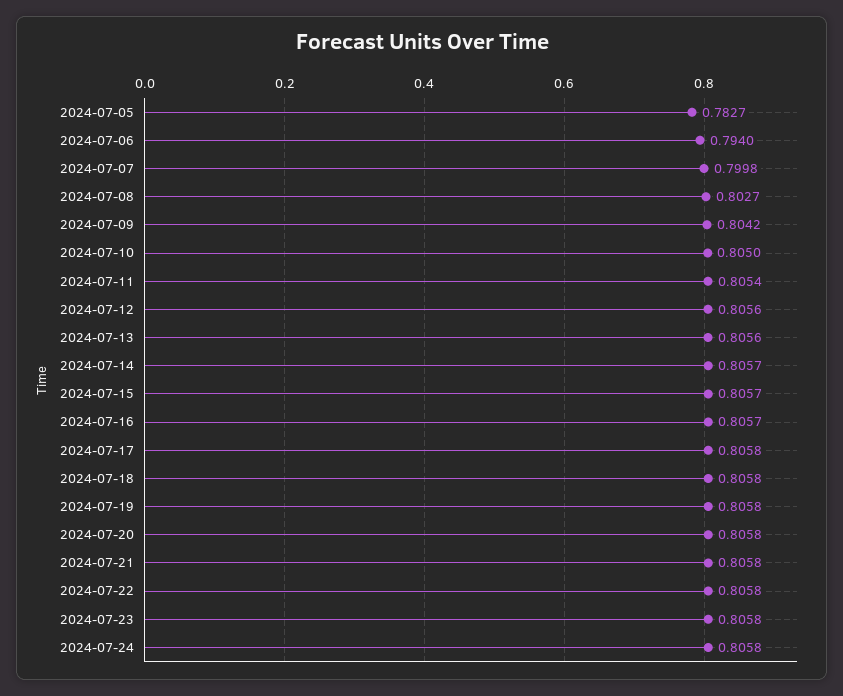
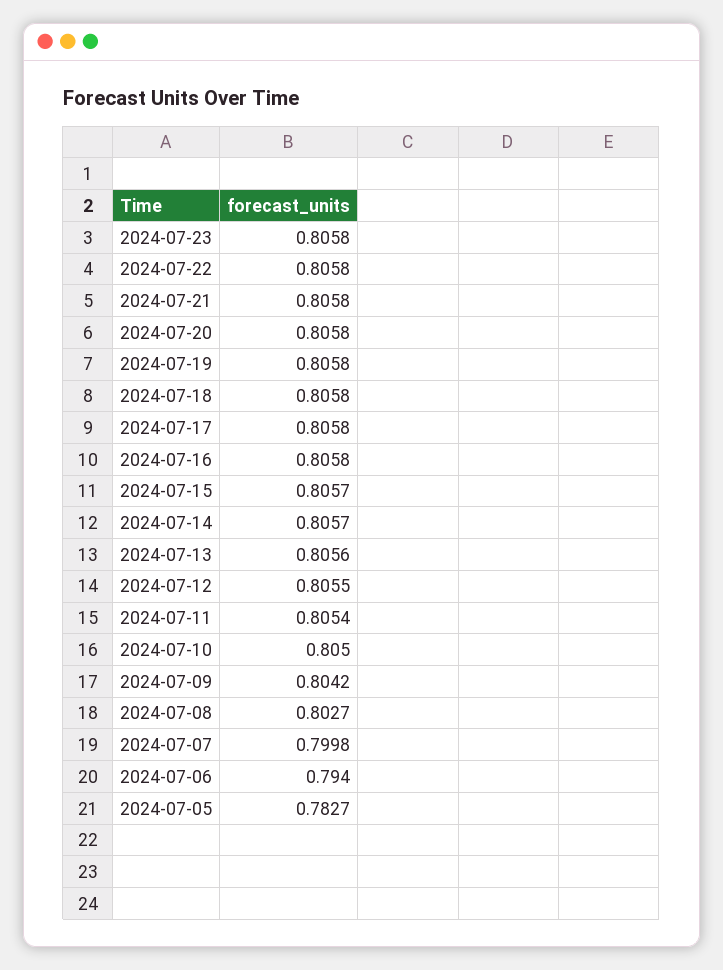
  {
    "2024-07-05": 0.7827,
    "2024-07-06": 0.794,
    "2024-07-07": 0.7998,
    "2024-07-08": 0.8027,
    "2024-07-09": 0.8042,
    "2024-07-10": 0.805,
    "2024-07-11": 0.8054,
-   "2024-07-12": 0.8056,
+   "2024-07-12": 0.8055,
    "2024-07-13": 0.8056,
    "2024-07-14": 0.8057,
    "2024-07-15": 0.8057,
-   "2024-07-16": 0.8057,
+   "2024-07-16": 0.8058,
    "2024-07-17": 0.8058,
    "2024-07-18": 0.8058,
    "2024-07-19": 0.8058,
    "2024-07-20": 0.8058,
    "2024-07-21": 0.8058,
    "2024-07-22": 0.8058,
-   "2024-07-23": 0.8058,
+   "2024-07-23": 0.8058
-   "2024-07-24": 0.8058
  }

